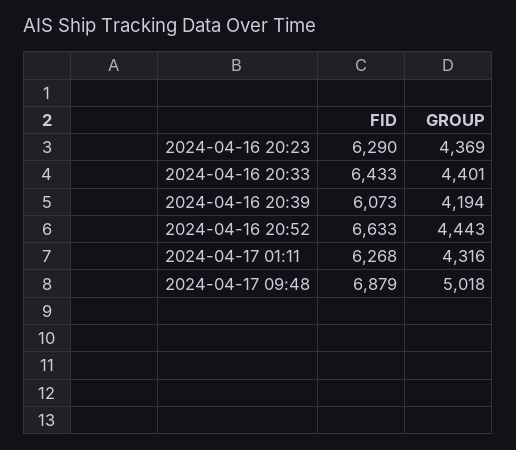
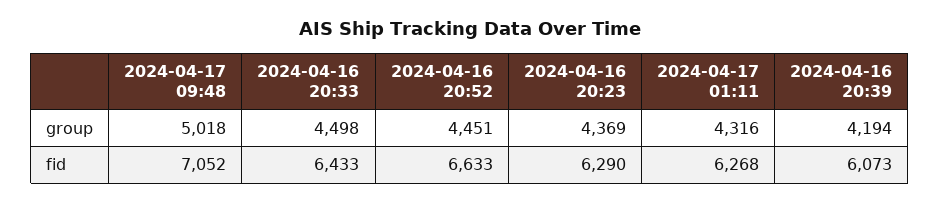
  {
    "FID": {
      "2024-04-16 20:23": 6290,
      "2024-04-16 20:33": 6433,
      "2024-04-16 20:39": 6073,
      "2024-04-16 20:52": 6633,
      "2024-04-17 01:11": 6268,
-     "2024-04-17 09:48": 6879
+     "2024-04-17 09:48": 7052
    },
    "GROUP": {
      "2024-04-16 20:23": 4369,
-     "2024-04-16 20:33": 4401,
+     "2024-04-16 20:33": 4498,
      "2024-04-16 20:39": 4194,
-     "2024-04-16 20:52": 4443,
+     "2024-04-16 20:52": 4451,
      "2024-04-17 01:11": 4316,
      "2024-04-17 09:48": 5018
    }
  }

